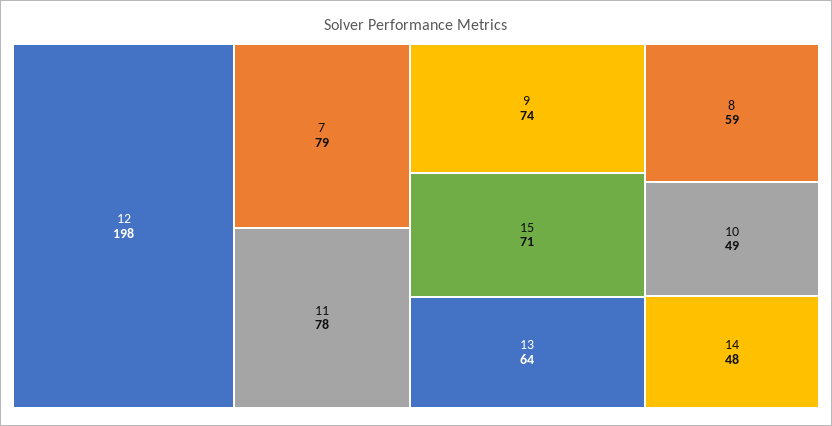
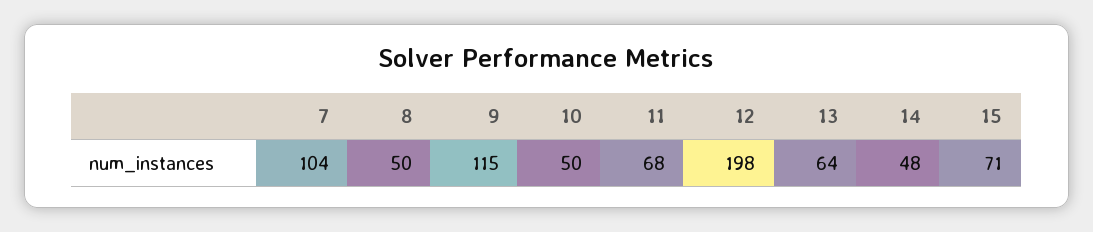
  {
    "12": 198,
-   "7": 79,
+   "7": 104,
-   "11": 78,
+   "11": 68,
-   "9": 74,
+   "9": 115,
    "15": 71,
    "13": 64,
-   "8": 59,
+   "8": 50,
-   "10": 49,
+   "10": 50,
    "14": 48
  }

